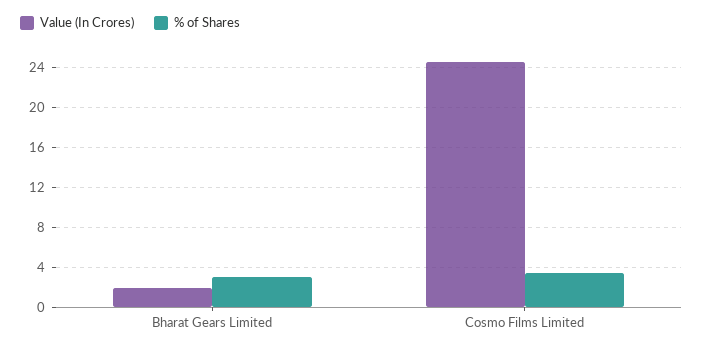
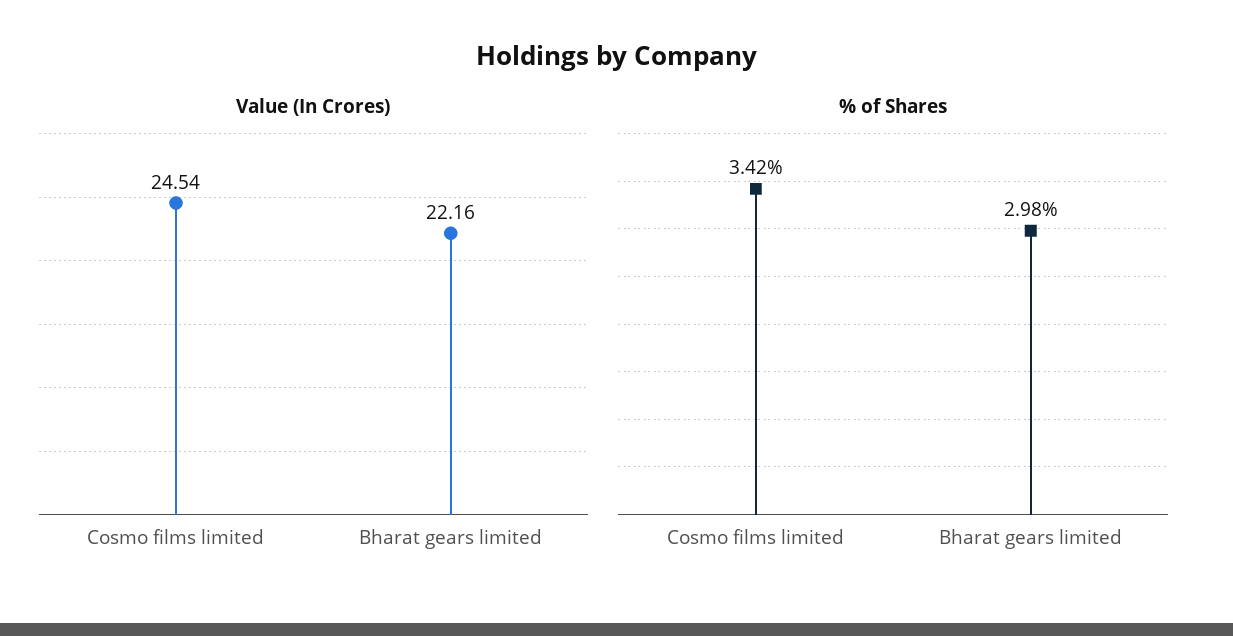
  {
    "Value (In Crores)": {
-     "Bharat Gears Limited": 2,
+     "Bharat Gears Limited": 22.16,
      "Cosmo Films Limited": 24.54
    },
    "% of Shares": {
      "Bharat Gears Limited": 2.98,
      "Cosmo Films Limited": 3.42
    }
  }

